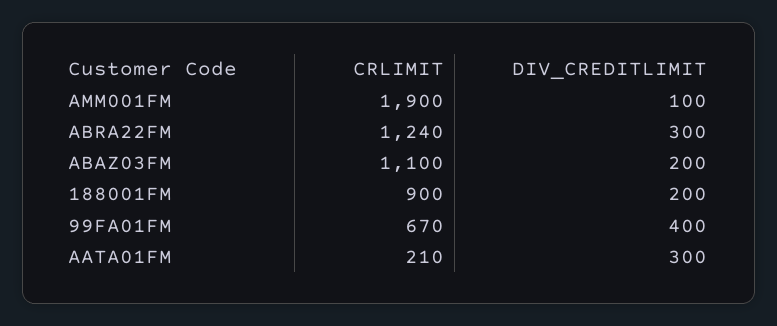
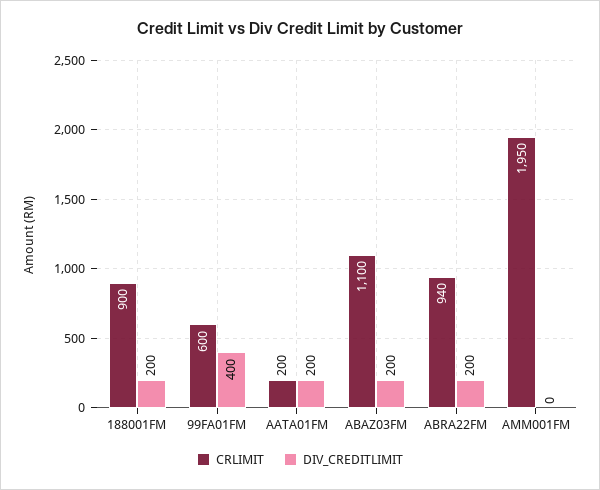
  {
    "CRLIMIT": {
-     "AMM001FM": 1900,
+     "AMM001FM": 1950,
-     "ABRA22FM": 1240,
+     "ABRA22FM": 940,
      "ABAZ03FM": 1100,
      "188001FM": 900,
-     "99FA01FM": 670,
+     "99FA01FM": 600,
-     "AATA01FM": 210
+     "AATA01FM": 200
    },
    "DIV_CREDITLIMIT": {
-     "AMM001FM": 100,
+     "AMM001FM": 0,
-     "ABRA22FM": 300,
+     "ABRA22FM": 200,
      "ABAZ03FM": 200,
      "188001FM": 200,
      "99FA01FM": 400,
-     "AATA01FM": 300
+     "AATA01FM": 200
    }
  }

